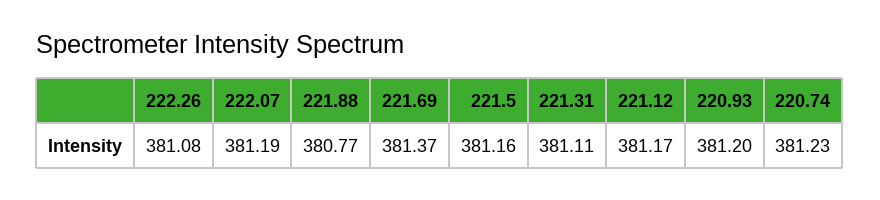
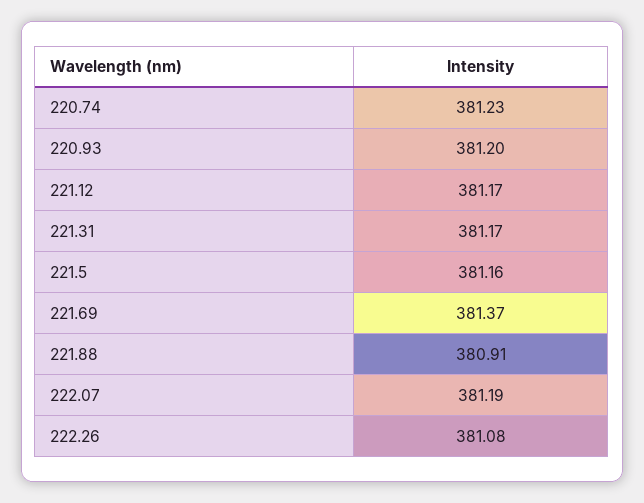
  {
    "222.26": 381.08,
    "222.07": 381.19,
-   "221.88": 380.77,
+   "221.88": 380.91,
    "221.69": 381.37,
    "221.5": 381.16,
-   "221.31": 381.11,
+   "221.31": 381.17,
    "221.12": 381.17,
    "220.93": 381.2,
    "220.74": 381.23
  }

